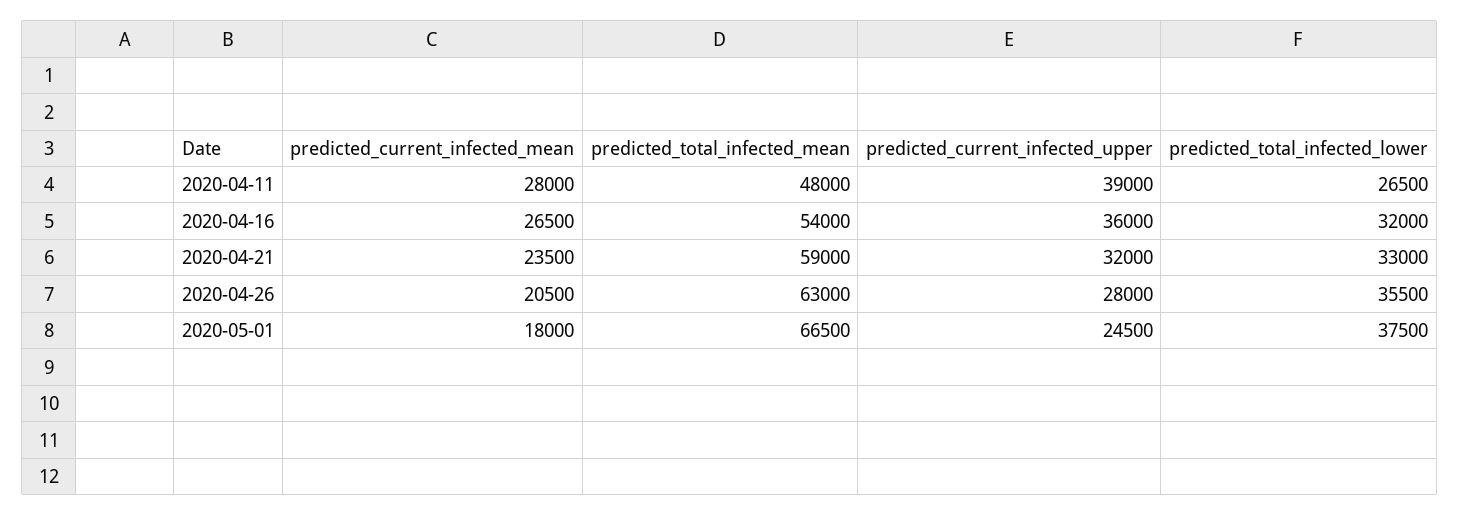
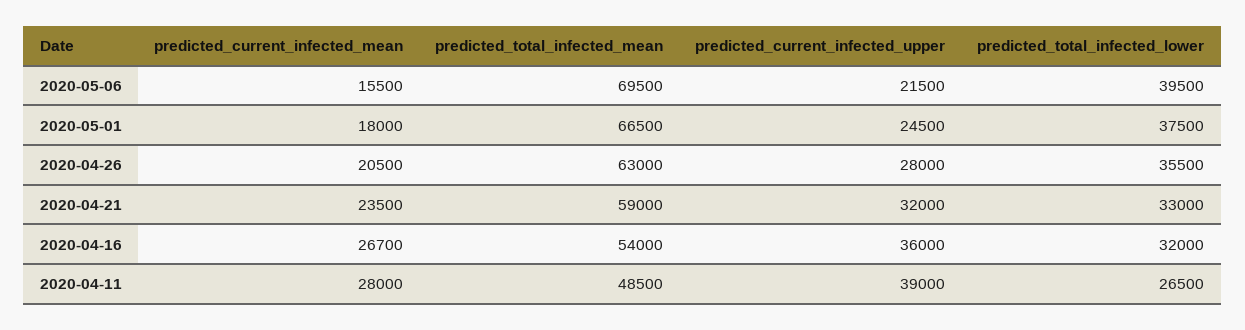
  {
    "predicted_current_infected_mean": {
      "2020-04-11": 28000,
-     "2020-04-16": 26500,
+     "2020-04-16": 26700,
      "2020-04-21": 23500,
      "2020-04-26": 20500,
-     "2020-05-01": 18000
+     "2020-05-01": 18000,
+     "2020-05-06": 15500
    },
    "predicted_total_infected_mean": {
-     "2020-04-11": 48000,
+     "2020-04-11": 48500,
      "2020-04-16": 54000,
      "2020-04-21": 59000,
      "2020-04-26": 63000,
-     "2020-05-01": 66500
+     "2020-05-01": 66500,
+     "2020-05-06": 69500
    },
    "predicted_current_infected_upper": {
      "2020-04-11": 39000,
      "2020-04-16": 36000,
      "2020-04-21": 32000,
      "2020-04-26": 28000,
-     "2020-05-01": 24500
+     "2020-05-01": 24500,
+     "2020-05-06": 21500
    },
    "predicted_total_infected_lower": {
      "2020-04-11": 26500,
      "2020-04-16": 32000,
      "2020-04-21": 33000,
      "2020-04-26": 35500,
-     "2020-05-01": 37500
+     "2020-05-01": 37500,
+     "2020-05-06": 39500
    }
  }

